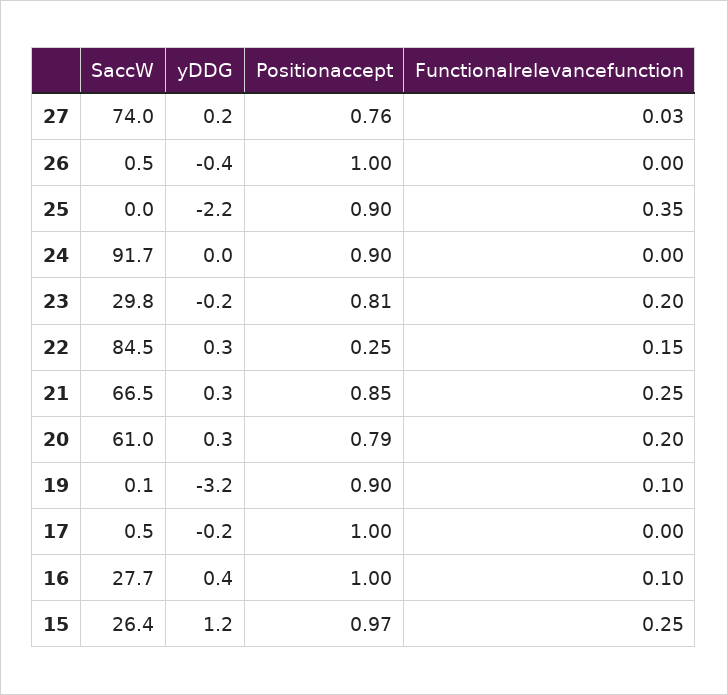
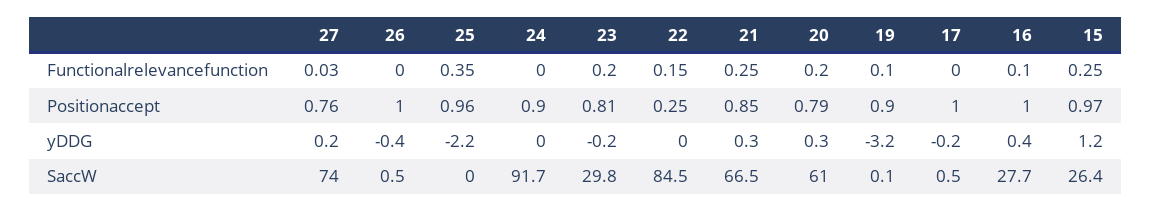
  {
    "SaccW": {
      "27": 74,
      "26": 0.5,
      "25": 0,
      "24": 91.7,
      "23": 29.8,
      "22": 84.5,
      "21": 66.5,
      "20": 61,
      "19": 0.1,
      "17": 0.5,
      "16": 27.7,
      "15": 26.4
    },
    "yDDG": {
      "27": 0.2,
      "26": -0.4,
      "25": -2.2,
      "24": 0,
      "23": -0.2,
-     "22": 0.3,
+     "22": 0,
      "21": 0.3,
      "20": 0.3,
      "19": -3.2,
      "17": -0.2,
      "16": 0.4,
      "15": 1.2
    },
    "Positionaccept": {
      "27": 0.76,
      "26": 1,
-     "25": 0.9,
+     "25": 0.96,
      "24": 0.9,
      "23": 0.81,
      "22": 0.25,
      "21": 0.85,
      "20": 0.79,
      "19": 0.9,
      "17": 1,
      "16": 1,
      "15": 0.97
    },
    "Functionalrelevancefunction": {
      "27": 0.03,
      "26": 0,
      "25": 0.35,
      "24": 0,
      "23": 0.2,
      "22": 0.15,
      "21": 0.25,
      "20": 0.2,
      "19": 0.1,
      "17": 0,
      "16": 0.1,
      "15": 0.25
    }
  }

